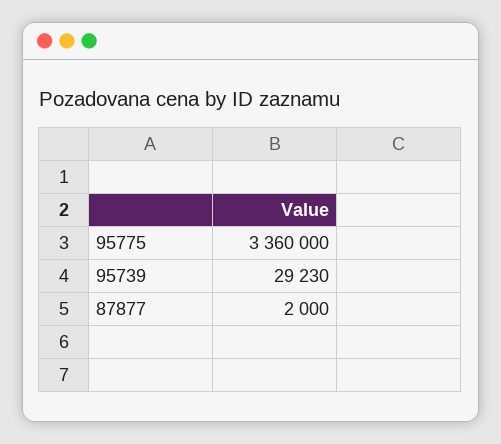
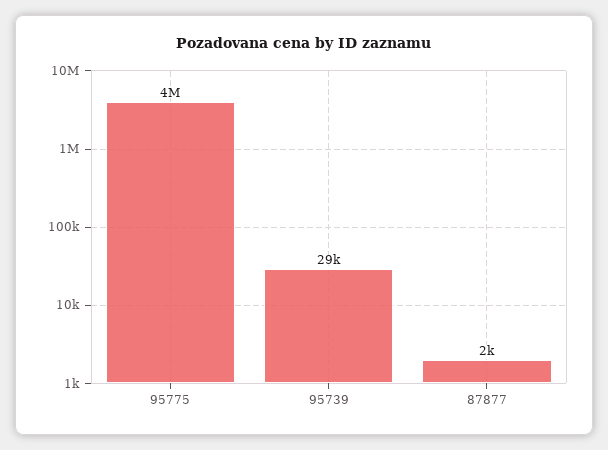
  {
-   "95775": 3360000,
+   "95775": 4000000,
    "95739": 29230,
    "87877": 2000
  }

